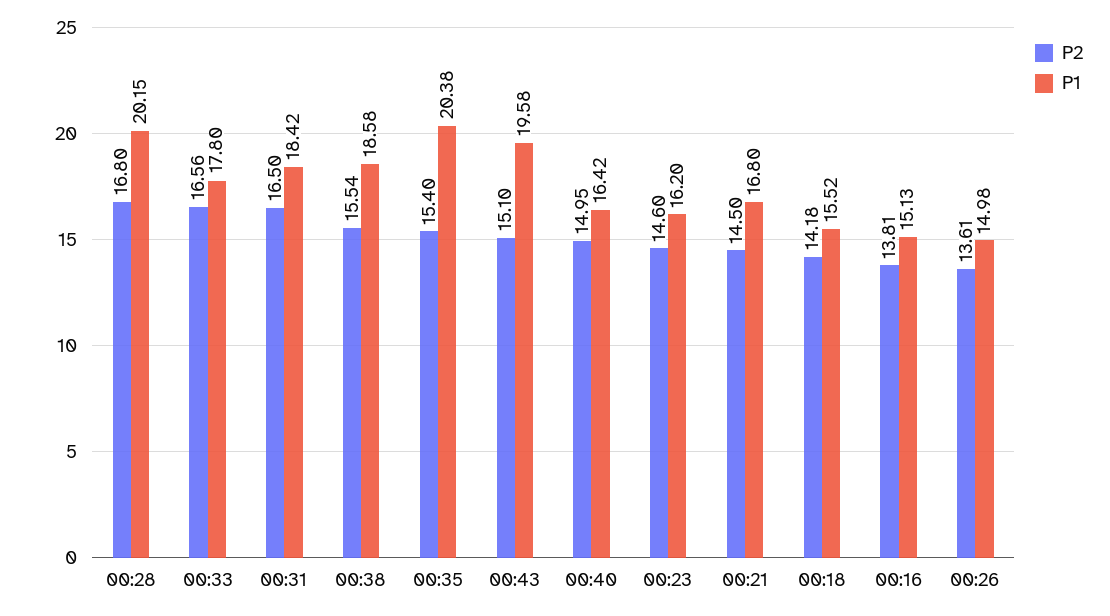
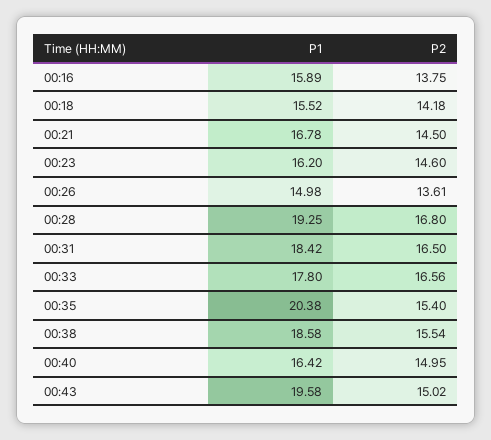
  {
    "P2": {
      "00:28": 16.8,
      "00:33": 16.56,
      "00:31": 16.5,
      "00:38": 15.54,
      "00:35": 15.4,
-     "00:43": 15.1,
+     "00:43": 15.02,
      "00:40": 14.95,
      "00:23": 14.6,
      "00:21": 14.5,
      "00:18": 14.18,
-     "00:16": 13.81,
+     "00:16": 13.75,
      "00:26": 13.61
    },
    "P1": {
-     "00:28": 20.15,
+     "00:28": 19.25,
      "00:33": 17.8,
      "00:31": 18.42,
      "00:38": 18.58,
      "00:35": 20.38,
      "00:43": 19.58,
      "00:40": 16.42,
      "00:23": 16.2,
-     "00:21": 16.8,
+     "00:21": 16.78,
      "00:18": 15.52,
-     "00:16": 15.13,
+     "00:16": 15.89,
      "00:26": 14.98
    }
  }

